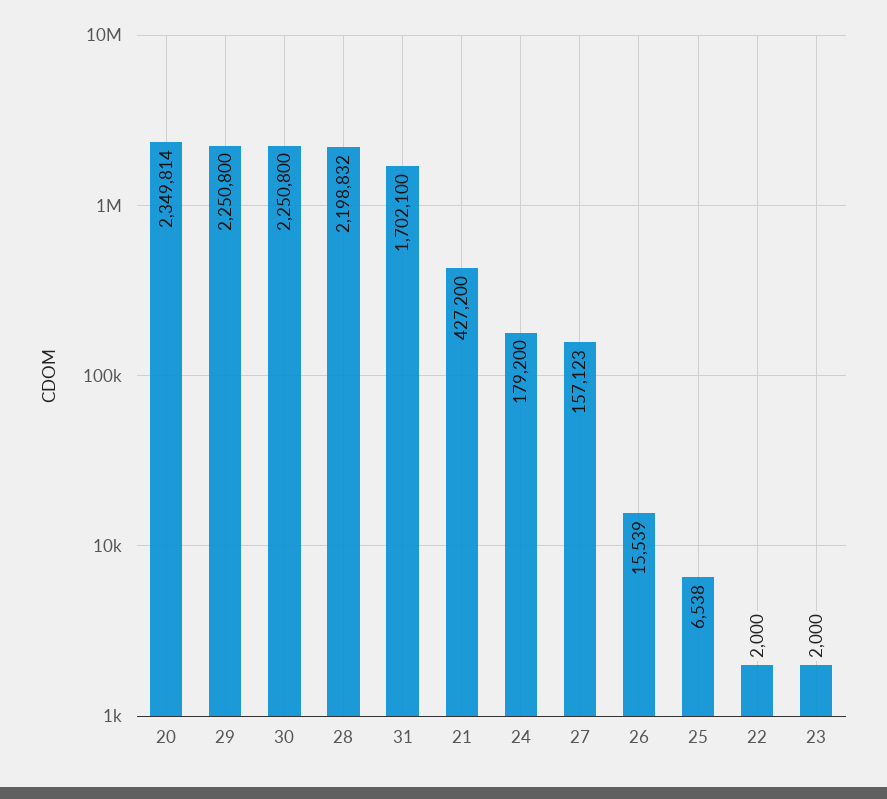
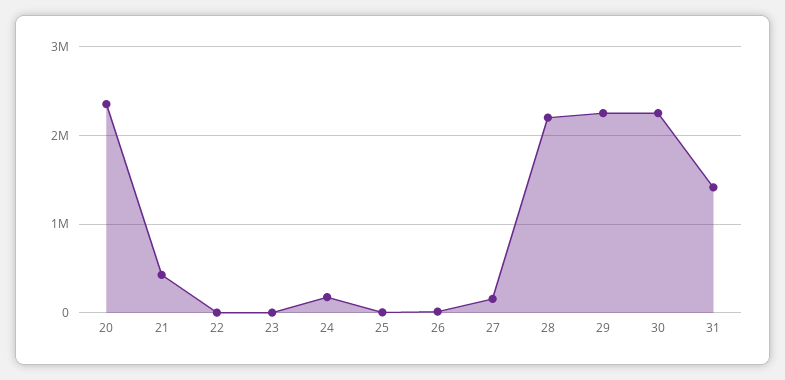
  {
    "20": 2349814,
    "29": 2250800,
    "30": 2250800,
    "28": 2198832,
-   "31": 1702100,
+   "31": 1400000,
    "21": 427200,
    "24": 179200,
    "27": 157123,
    "26": 15539,
    "25": 6538,
    "22": 2000,
    "23": 2000
  }

